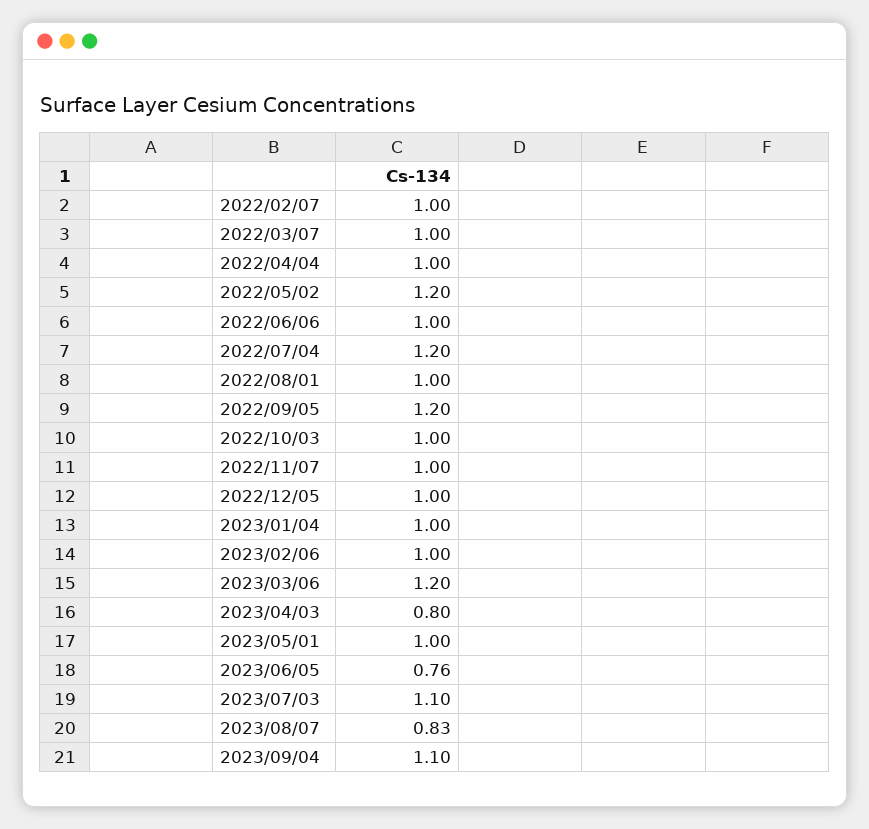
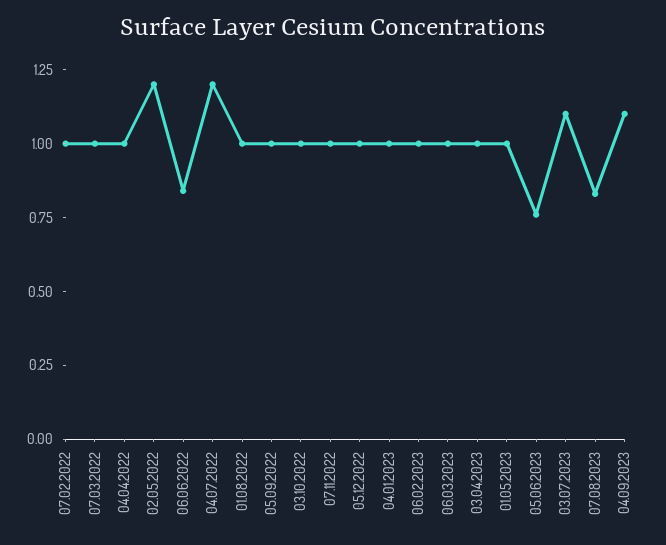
  {
    "2022/02/07": 1,
    "2022/03/07": 1,
    "2022/04/04": 1,
    "2022/05/02": 1.2,
-   "2022/06/06": 1,
+   "2022/06/06": 0.85,
    "2022/07/04": 1.2,
    "2022/08/01": 1,
-   "2022/09/05": 1.2,
+   "2022/09/05": 1,
    "2022/10/03": 1,
    "2022/11/07": 1,
    "2022/12/05": 1,
    "2023/01/04": 1,
    "2023/02/06": 1,
-   "2023/03/06": 1.2,
+   "2023/03/06": 1,
-   "2023/04/03": 0.8,
+   "2023/04/03": 1,
    "2023/05/01": 1,
    "2023/06/05": 0.76,
    "2023/07/03": 1.1,
    "2023/08/07": 0.83,
    "2023/09/04": 1.1
  }

